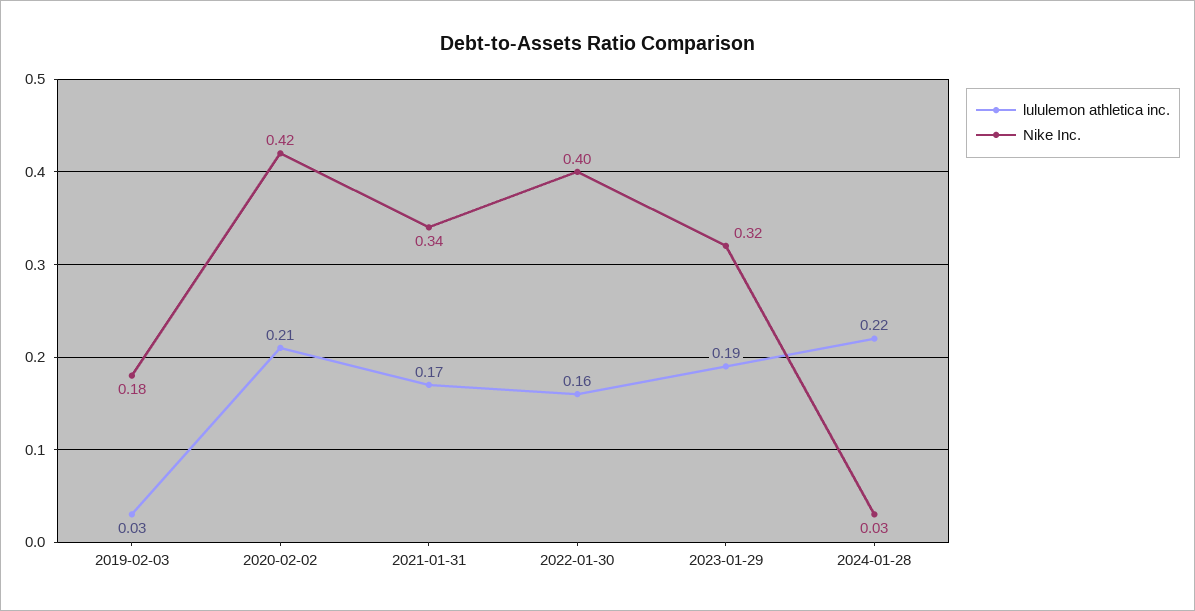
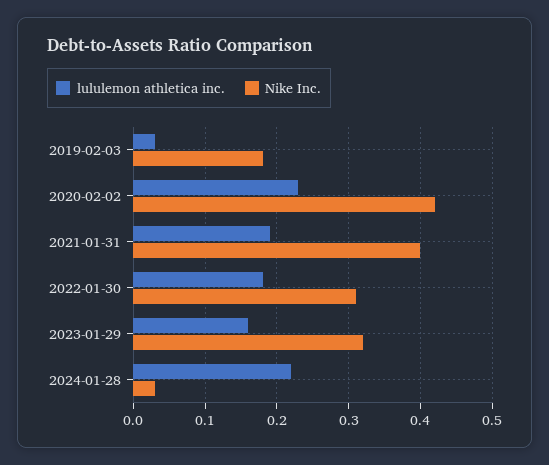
  {
    "lululemon athletica inc.": {
      "2019-02-03": 0.03,
-     "2020-02-02": 0.21,
+     "2020-02-02": 0.23,
-     "2021-01-31": 0.17,
+     "2021-01-31": 0.19,
-     "2022-01-30": 0.16,
+     "2022-01-30": 0.18,
-     "2023-01-29": 0.19,
+     "2023-01-29": 0.16,
      "2024-01-28": 0.22
    },
    "Nike Inc.": {
      "2019-02-03": 0.18,
      "2020-02-02": 0.42,
-     "2021-01-31": 0.34,
+     "2021-01-31": 0.4,
-     "2022-01-30": 0.4,
+     "2022-01-30": 0.31,
      "2023-01-29": 0.32,
      "2024-01-28": 0.03
    }
  }

